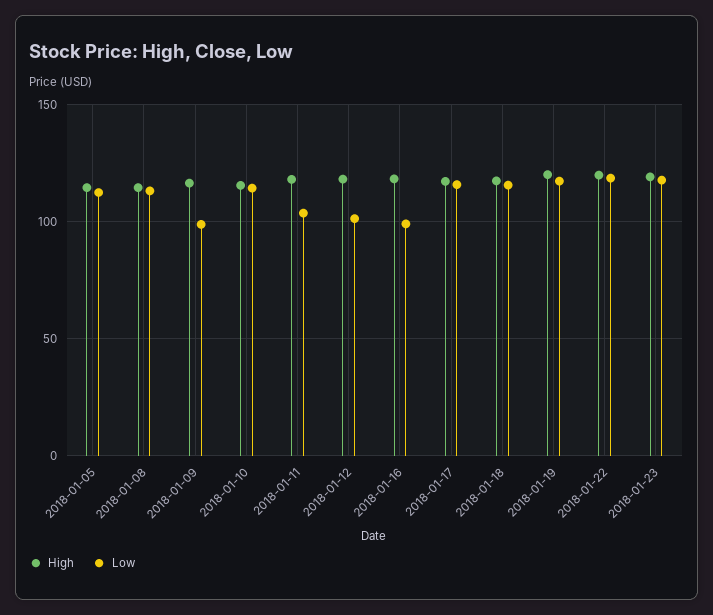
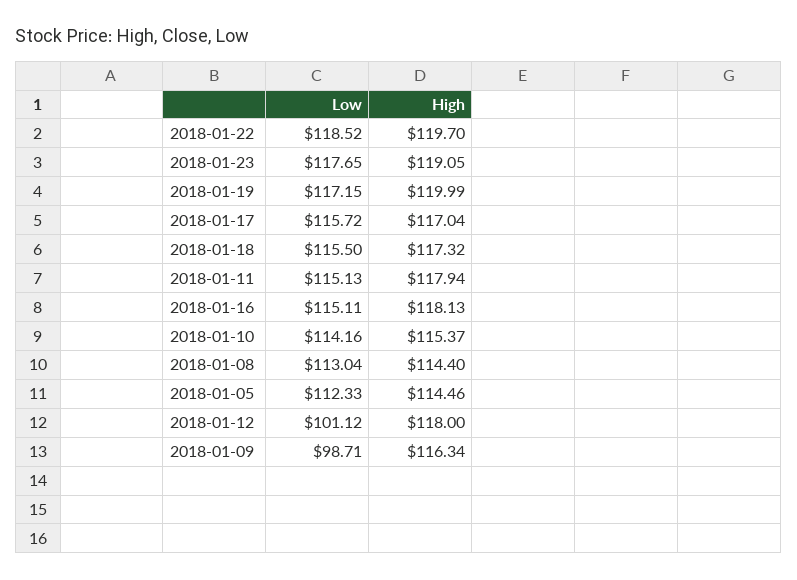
  {
    "High": {
      "2018-01-05": 114.46,
      "2018-01-08": 114.4,
      "2018-01-09": 116.34,
      "2018-01-10": 115.37,
      "2018-01-11": 117.94,
      "2018-01-12": 118,
      "2018-01-16": 118.13,
      "2018-01-17": 117.04,
      "2018-01-18": 117.32,
      "2018-01-19": 119.99,
      "2018-01-22": 119.7,
      "2018-01-23": 119.05
    },
    "Low": {
      "2018-01-05": 112.33,
      "2018-01-08": 113.04,
      "2018-01-09": 98.71,
      "2018-01-10": 114.16,
-     "2018-01-11": 105,
+     "2018-01-11": 115.13,
      "2018-01-12": 101.12,
-     "2018-01-16": 100,
+     "2018-01-16": 115.11,
      "2018-01-17": 115.72,
      "2018-01-18": 115.5,
      "2018-01-19": 117.15,
      "2018-01-22": 118.52,
      "2018-01-23": 117.65
    }
  }

